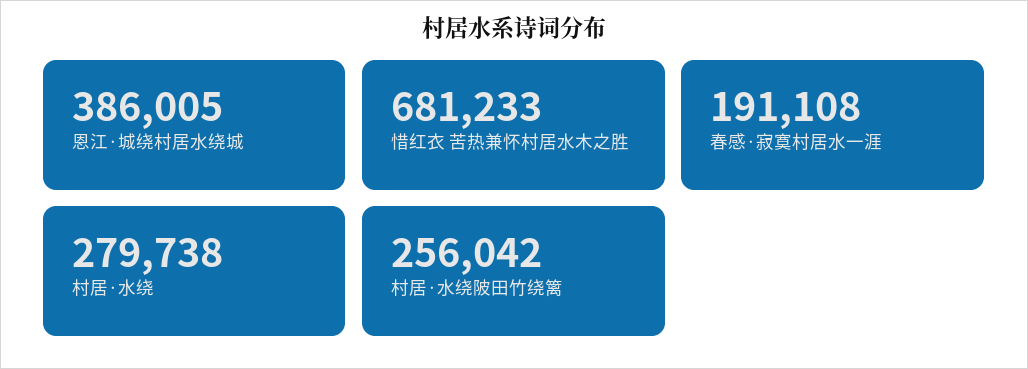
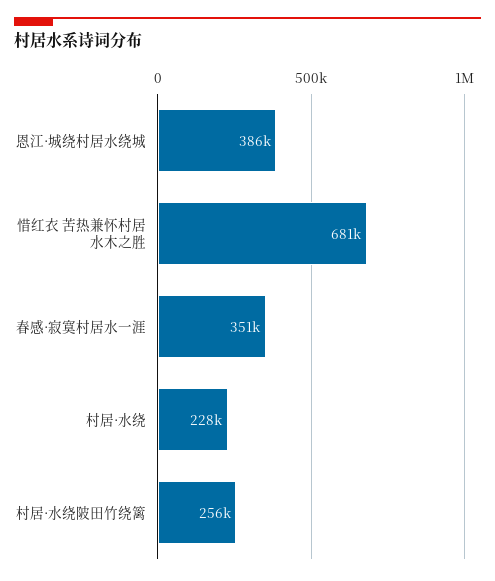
  {
    "恩江·城绕村居水绕城": 386005,
    "惜红衣 苦热兼怀村居水木之胜": 681233,
-   "春感·寂寞村居水一涯": 191108,
+   "春感·寂寞村居水一涯": 351000,
-   "村居·水绕": 279738,
+   "村居·水绕": 228000,
    "村居·水绕陂田竹绕篱": 256042
  }

